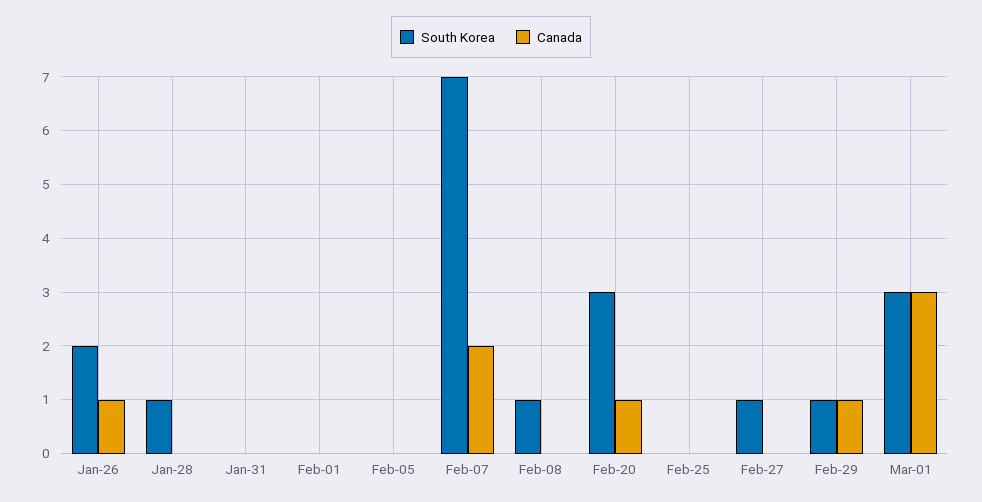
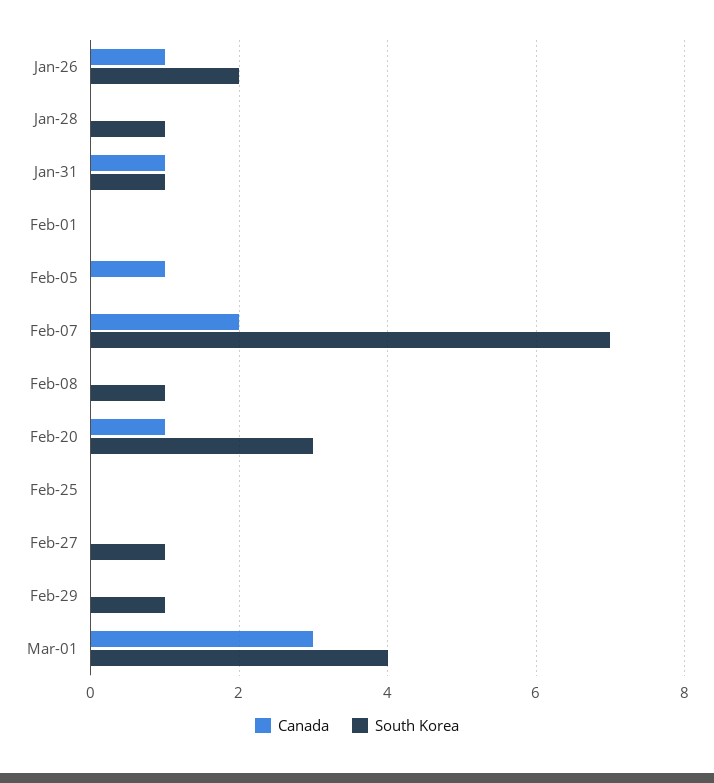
  {
    "South Korea": {
      "Jan-26": 2,
      "Jan-28": 1,
-     "Jan-31": 0,
+     "Jan-31": 1,
      "Feb-01": 0,
      "Feb-05": 0,
      "Feb-07": 7,
      "Feb-08": 1,
      "Feb-20": 3,
      "Feb-25": 0,
      "Feb-27": 1,
      "Feb-29": 1,
-     "Mar-01": 3
+     "Mar-01": 4
    },
    "Canada": {
      "Jan-26": 1,
      "Jan-28": 0,
-     "Jan-31": 0,
+     "Jan-31": 1,
      "Feb-01": 0,
-     "Feb-05": 0,
+     "Feb-05": 1,
      "Feb-07": 2,
      "Feb-08": 0,
      "Feb-20": 1,
      "Feb-25": 0,
      "Feb-27": 0,
-     "Feb-29": 1,
+     "Feb-29": 0,
      "Mar-01": 3
    }
  }

